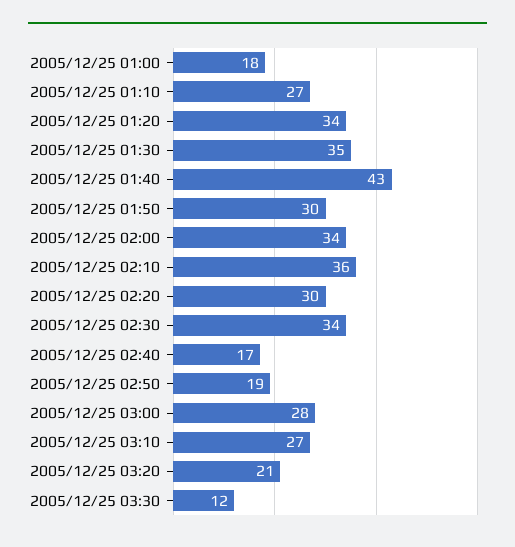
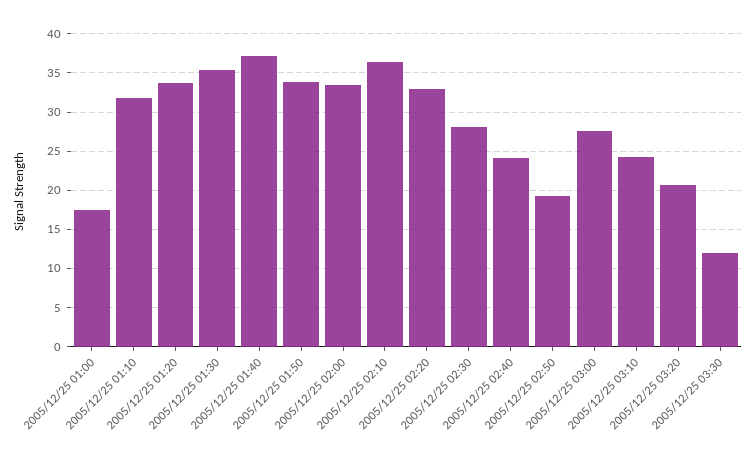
  {
    "2005/12/25 01:00": 18,
-   "2005/12/25 01:10": 27,
+   "2005/12/25 01:10": 32,
    "2005/12/25 01:20": 34,
    "2005/12/25 01:30": 35,
-   "2005/12/25 01:40": 43,
+   "2005/12/25 01:40": 37,
-   "2005/12/25 01:50": 30,
+   "2005/12/25 01:50": 34,
    "2005/12/25 02:00": 34,
    "2005/12/25 02:10": 36,
-   "2005/12/25 02:20": 30,
+   "2005/12/25 02:20": 33,
-   "2005/12/25 02:30": 34,
+   "2005/12/25 02:30": 28,
-   "2005/12/25 02:40": 17,
+   "2005/12/25 02:40": 24,
    "2005/12/25 02:50": 19,
    "2005/12/25 03:00": 28,
-   "2005/12/25 03:10": 27,
+   "2005/12/25 03:10": 24,
    "2005/12/25 03:20": 21,
    "2005/12/25 03:30": 12
  }

